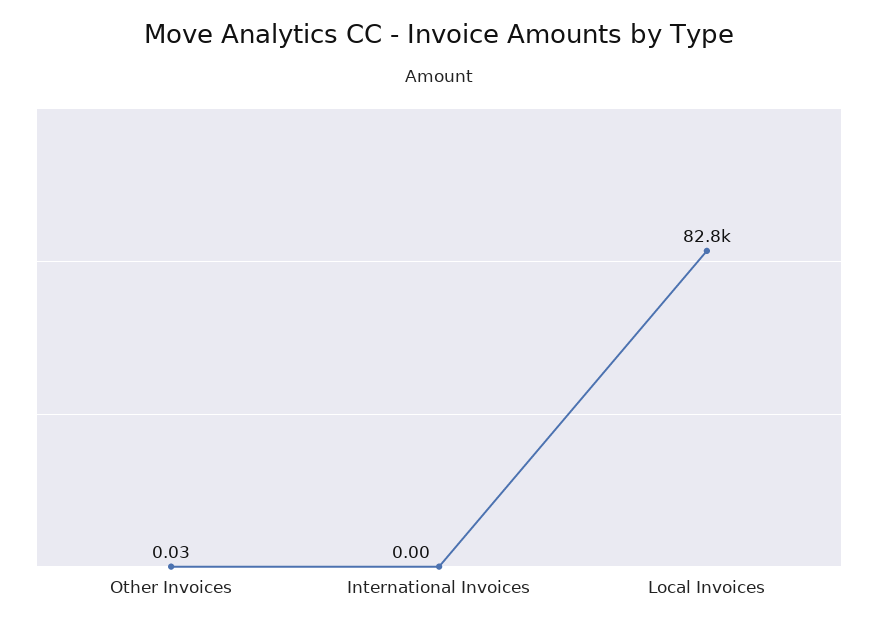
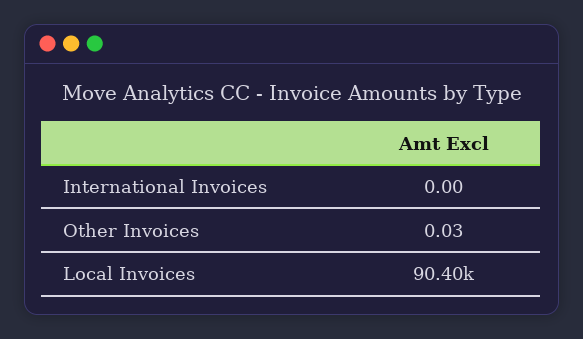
  {
    "Other Invoices": 0.03,
    "International Invoices": 0,
-   "Local Invoices": 82800
+   "Local Invoices": 90400
  }

